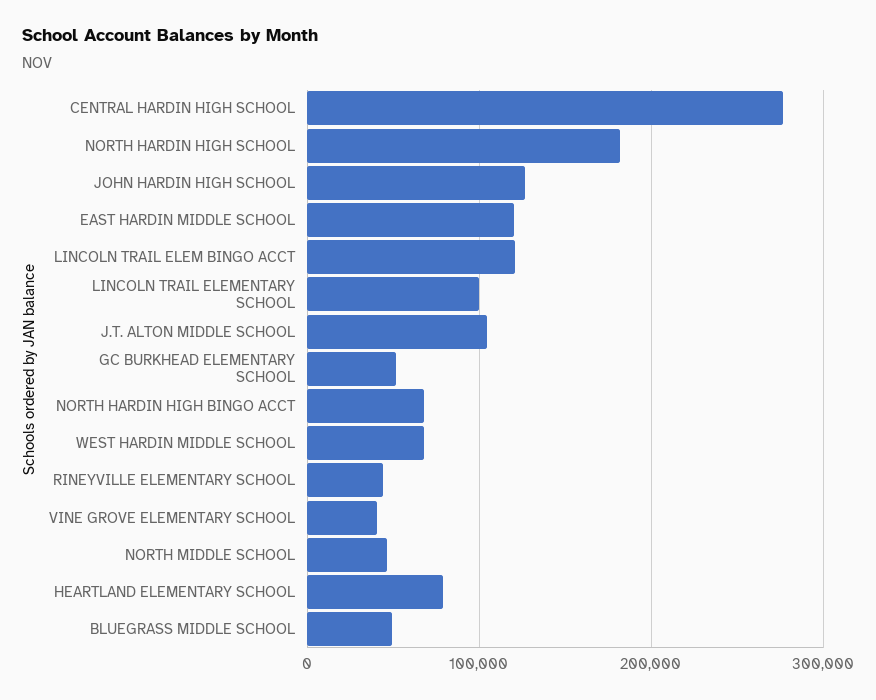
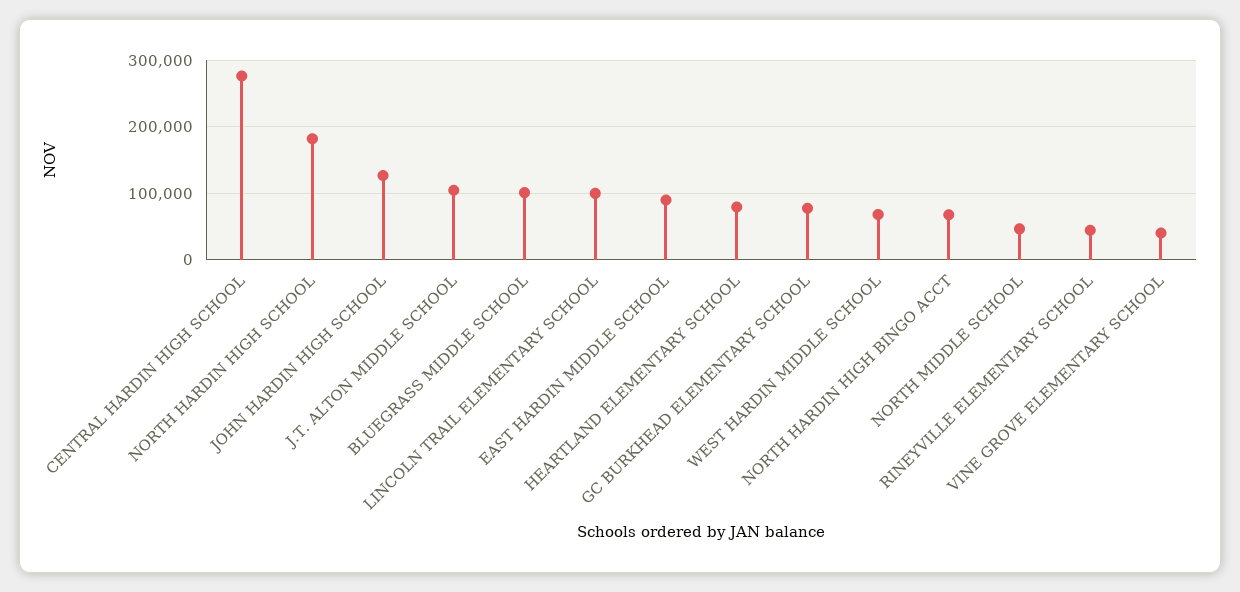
  {
    "CENTRAL HARDIN HIGH SCHOOL": 280000,
    "NORTH HARDIN HIGH SCHOOL": 180000,
    "JOHN HARDIN HIGH SCHOOL": 130000,
-   "EAST HARDIN MIDDLE SCHOOL": 120000,
+   "EAST HARDIN MIDDLE SCHOOL": 90000,
-   "LINCOLN TRAIL ELEM BINGO ACCT": 120000,
    "LINCOLN TRAIL ELEMENTARY SCHOOL": 100000,
    "J.T. ALTON MIDDLE SCHOOL": 100000,
-   "GC BURKHEAD ELEMENTARY SCHOOL": 50000,
+   "GC BURKHEAD ELEMENTARY SCHOOL": 80000,
    "NORTH HARDIN HIGH BINGO ACCT": 70000,
    "WEST HARDIN MIDDLE SCHOOL": 70000,
    "RINEYVILLE ELEMENTARY SCHOOL": 40000,
    "VINE GROVE ELEMENTARY SCHOOL": 40000,
    "NORTH MIDDLE SCHOOL": 50000,
    "HEARTLAND ELEMENTARY SCHOOL": 80000,
-   "BLUEGRASS MIDDLE SCHOOL": 50000
+   "BLUEGRASS MIDDLE SCHOOL": 100000
  }

